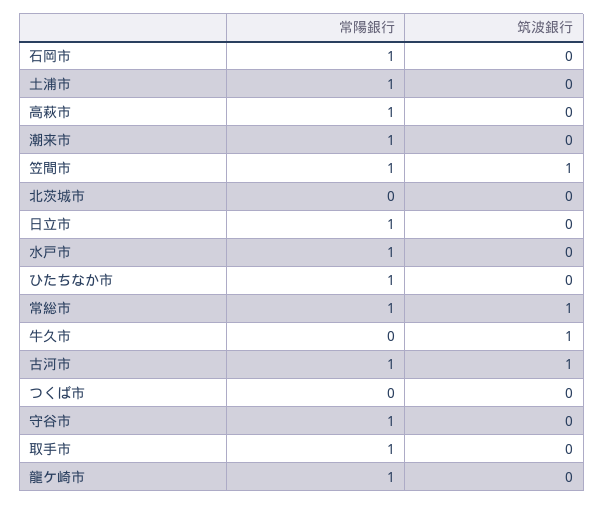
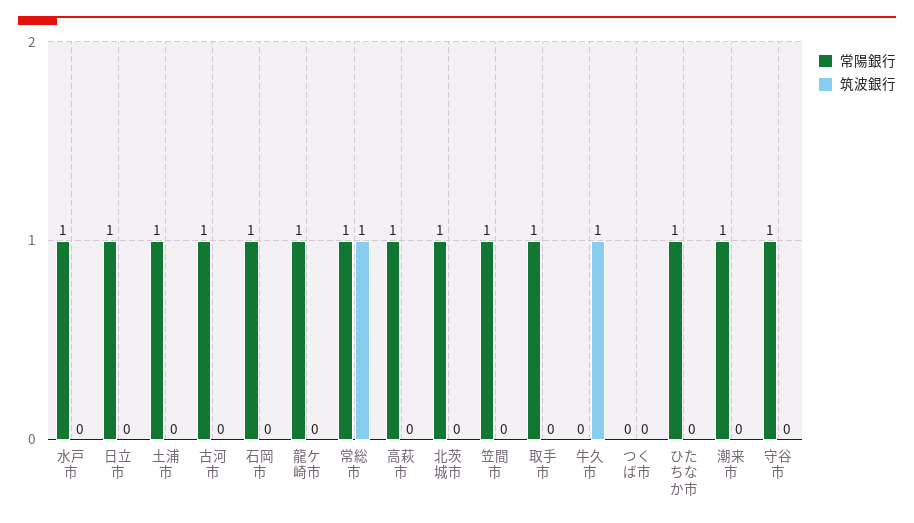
  {
    "常陽銀行": {
      "石岡市": 1,
      "土浦市": 1,
      "高萩市": 1,
      "潮来市": 1,
      "笠間市": 1,
-     "北茨城市": 0,
+     "北茨城市": 1,
      "日立市": 1,
      "水戸市": 1,
      "ひたちなか市": 1,
      "常総市": 1,
      "牛久市": 0,
      "古河市": 1,
      "つくば市": 0,
      "守谷市": 1,
      "取手市": 1,
      "龍ケ崎市": 1
    },
    "筑波銀行": {
      "石岡市": 0,
      "土浦市": 0,
      "高萩市": 0,
      "潮来市": 0,
-     "笠間市": 1,
+     "笠間市": 0,
      "北茨城市": 0,
      "日立市": 0,
      "水戸市": 0,
      "ひたちなか市": 0,
      "常総市": 1,
      "牛久市": 1,
-     "古河市": 1,
+     "古河市": 0,
      "つくば市": 0,
      "守谷市": 0,
      "取手市": 0,
      "龍ケ崎市": 0
    }
  }

